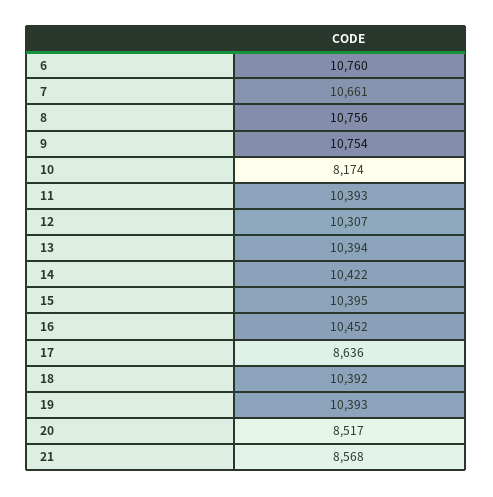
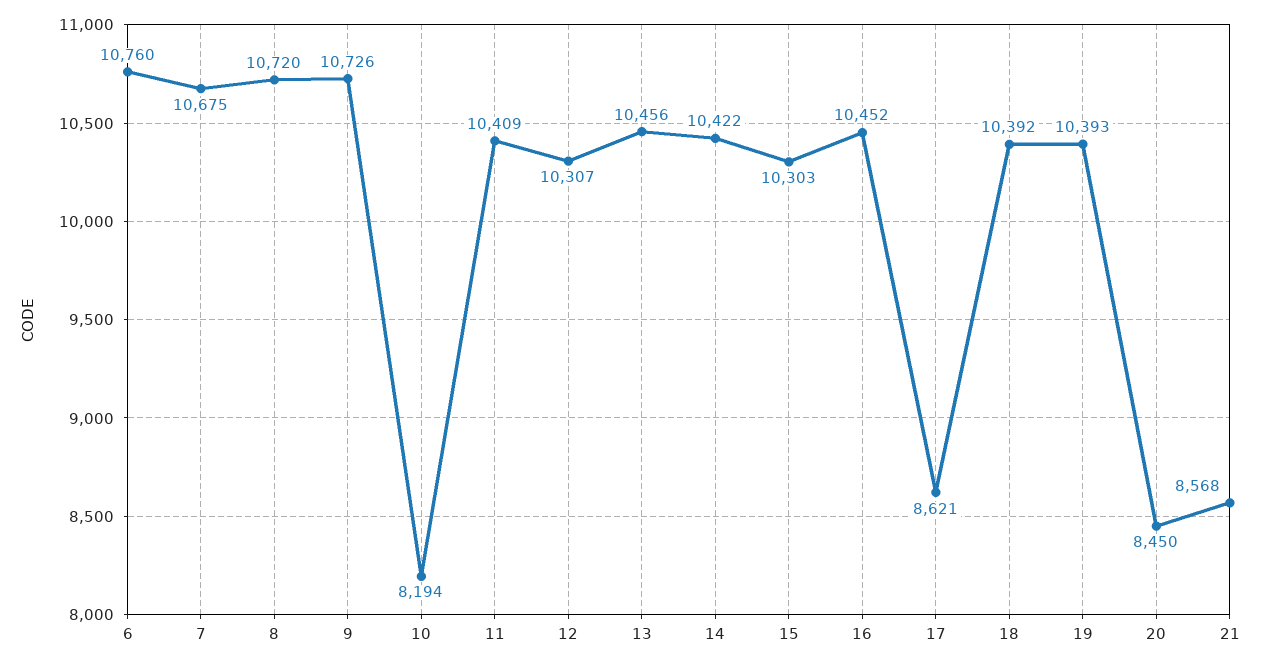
  {
    "6": 10760,
-   "7": 10661,
+   "7": 10675,
-   "8": 10756,
+   "8": 10720,
-   "9": 10754,
+   "9": 10726,
-   "10": 8174,
+   "10": 8194,
-   "11": 10393,
+   "11": 10409,
    "12": 10307,
-   "13": 10394,
+   "13": 10456,
    "14": 10422,
-   "15": 10395,
+   "15": 10303,
    "16": 10452,
-   "17": 8636,
+   "17": 8621,
    "18": 10392,
    "19": 10393,
-   "20": 8517,
+   "20": 8450,
    "21": 8568
  }

